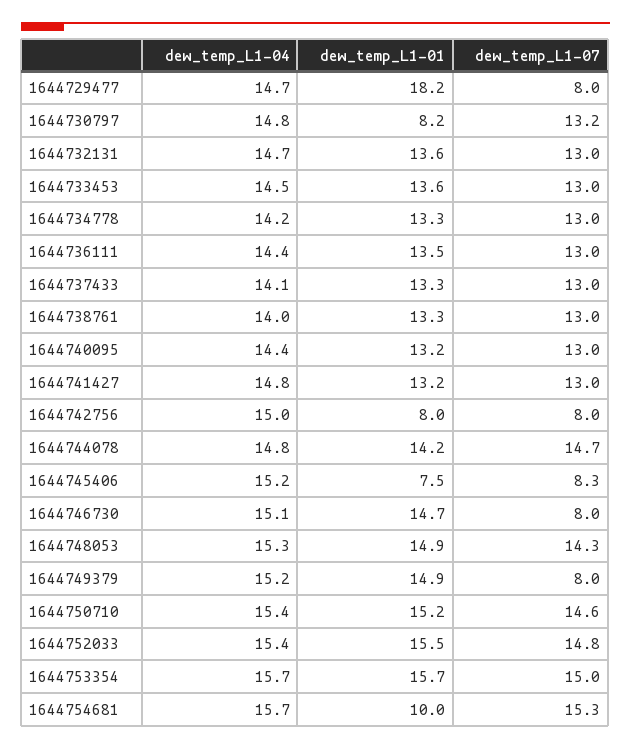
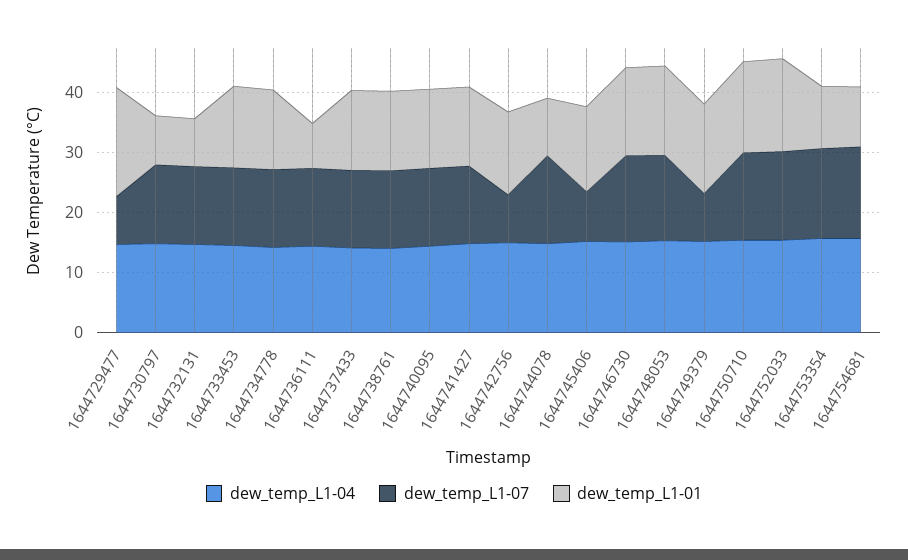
  {
    "dew_temp_L1-04": {
      "1644729477": 14.7,
      "1644730797": 14.8,
      "1644732131": 14.7,
      "1644733453": 14.5,
      "1644734778": 14.2,
      "1644736111": 14.4,
      "1644737433": 14.1,
      "1644738761": 14,
      "1644740095": 14.4,
      "1644741427": 14.8,
      "1644742756": 15,
      "1644744078": 14.8,
      "1644745406": 15.2,
      "1644746730": 15.1,
      "1644748053": 15.3,
      "1644749379": 15.2,
      "1644750710": 15.4,
      "1644752033": 15.4,
      "1644753354": 15.7,
      "1644754681": 15.7
    },
    "dew_temp_L1-01": {
      "1644729477": 18.2,
      "1644730797": 8.2,
-     "1644732131": 13.6,
+     "1644732131": 8,
      "1644733453": 13.6,
      "1644734778": 13.3,
-     "1644736111": 13.5,
+     "1644736111": 8,
      "1644737433": 13.3,
      "1644738761": 13.3,
      "1644740095": 13.2,
      "1644741427": 13.2,
-     "1644742756": 8,
+     "1644742756": 14,
-     "1644744078": 14.2,
+     "1644744078": 10,
-     "1644745406": 7.5,
+     "1644745406": 14,
      "1644746730": 14.7,
      "1644748053": 14.9,
      "1644749379": 14.9,
      "1644750710": 15.2,
      "1644752033": 15.5,
-     "1644753354": 15.7,
+     "1644753354": 10,
      "1644754681": 10
    },
    "dew_temp_L1-07": {
      "1644729477": 8,
      "1644730797": 13.2,
      "1644732131": 13,
      "1644733453": 13,
      "1644734778": 13,
      "1644736111": 13,
      "1644737433": 13,
      "1644738761": 13,
      "1644740095": 13,
      "1644741427": 13,
      "1644742756": 8,
      "1644744078": 14.7,
      "1644745406": 8.3,
-     "1644746730": 8,
+     "1644746730": 14,
      "1644748053": 14.3,
      "1644749379": 8,
      "1644750710": 14.6,
      "1644752033": 14.8,
      "1644753354": 15,
      "1644754681": 15.3
    }
  }

